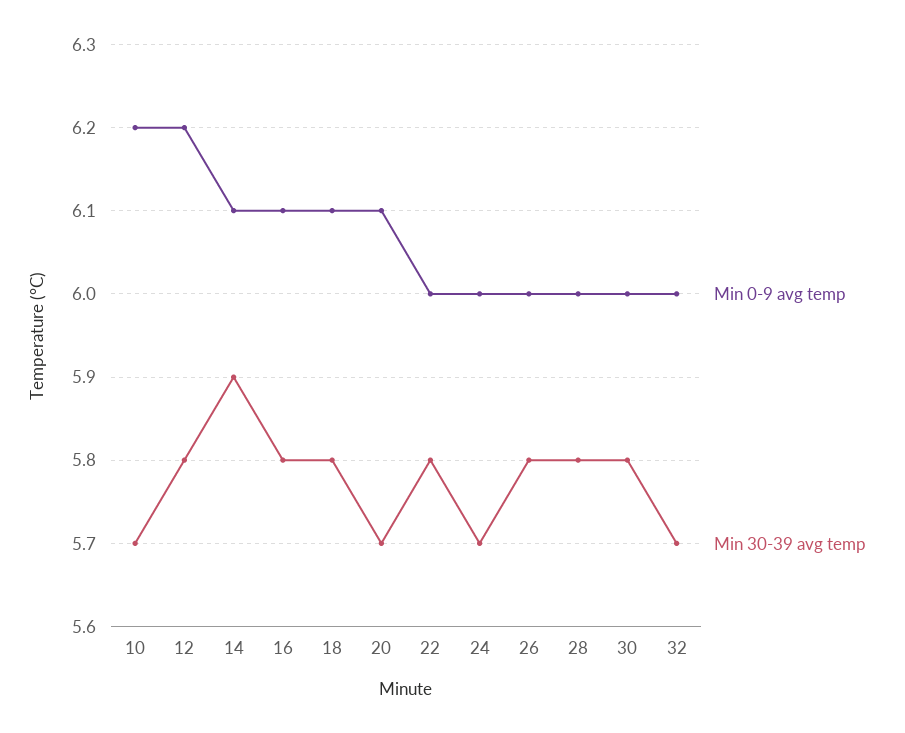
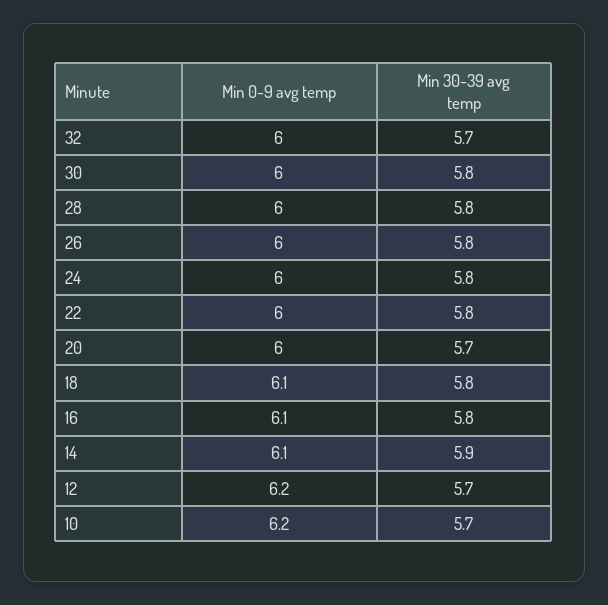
  {
    "Min 0-9 avg temp": {
      "10": 6.2,
      "12": 6.2,
      "14": 6.1,
      "16": 6.1,
      "18": 6.1,
-     "20": 6.1,
+     "20": 6,
      "22": 6,
      "24": 6,
      "26": 6,
      "28": 6,
      "30": 6,
      "32": 6
    },
    "Min 30-39 avg temp": {
      "10": 5.7,
-     "12": 5.8,
+     "12": 5.7,
      "14": 5.9,
      "16": 5.8,
      "18": 5.8,
      "20": 5.7,
      "22": 5.8,
-     "24": 5.7,
+     "24": 5.8,
      "26": 5.8,
      "28": 5.8,
      "30": 5.8,
      "32": 5.7
    }
  }

